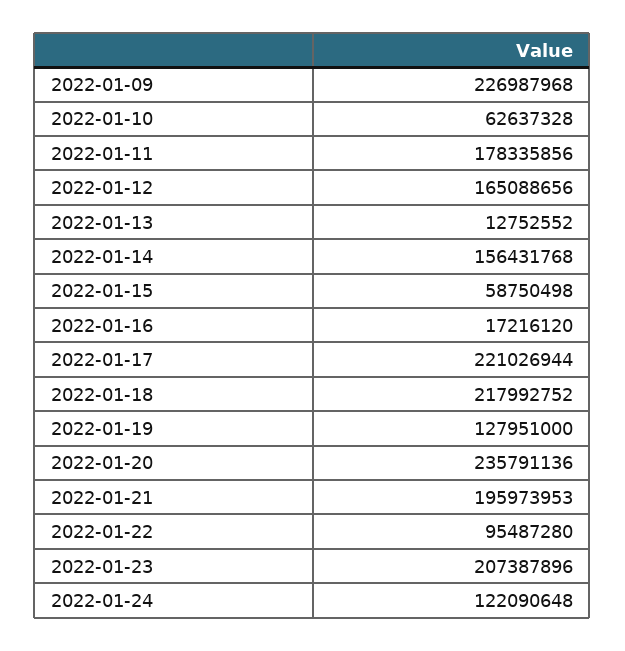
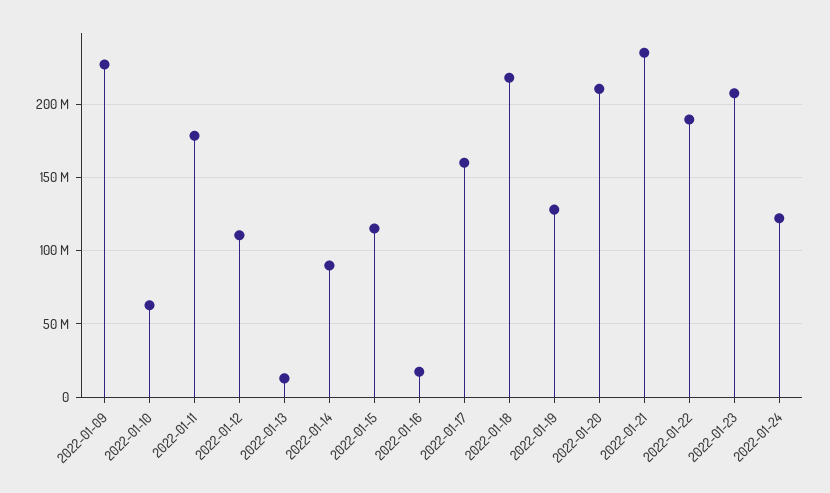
  {
    "2022-01-09": 226987968,
    "2022-01-10": 62637328,
    "2022-01-11": 178335856,
-   "2022-01-12": 165088656,
+   "2022-01-12": 110000000,
    "2022-01-13": 12752552,
-   "2022-01-14": 156431768,
+   "2022-01-14": 90000000,
-   "2022-01-15": 58750498,
+   "2022-01-15": 115000000,
    "2022-01-16": 17216120,
-   "2022-01-17": 221026944,
+   "2022-01-17": 160000000,
    "2022-01-18": 217992752,
    "2022-01-19": 127951000,
-   "2022-01-20": 235791136,
+   "2022-01-20": 210000000,
-   "2022-01-21": 195973953,
+   "2022-01-21": 235000000,
-   "2022-01-22": 95487280,
+   "2022-01-22": 190000000,
    "2022-01-23": 207387896,
    "2022-01-24": 122090648
  }

